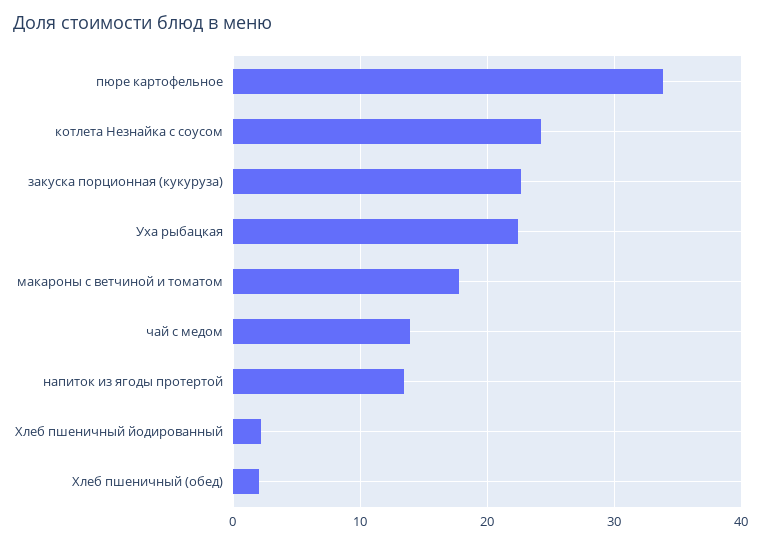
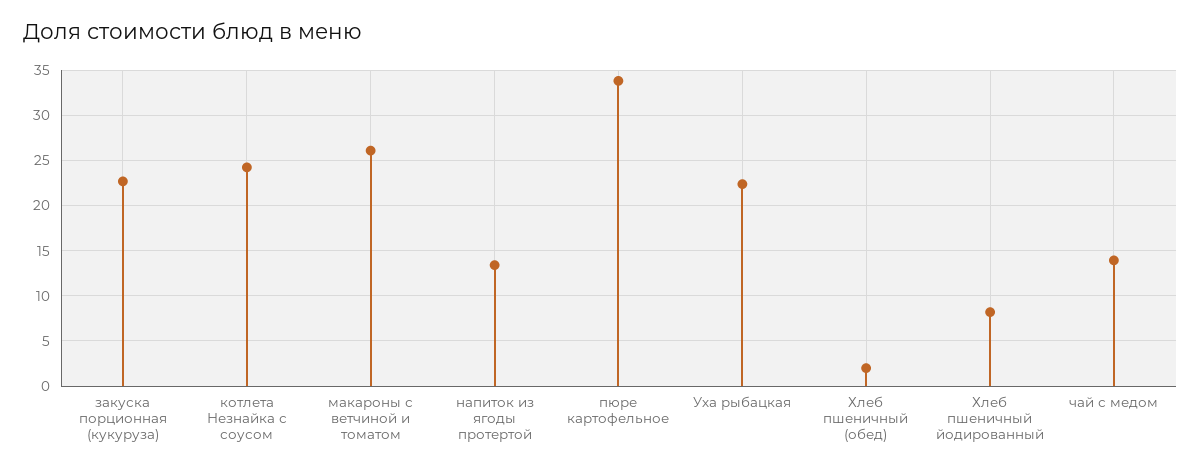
  {
    "пюре картофельное": 34,
    "котлета Незнайка с соусом": 24,
    "закуска порционная (кукуруза)": 23,
    "Уха рыбацкая": 22,
-   "макароны с ветчиной и томатом": 18,
+   "макароны с ветчиной и томатом": 26,
    "чай с медом": 14,
    "напиток из ягоды протертой": 13,
-   "Хлеб пшеничный йодированный": 2,
+   "Хлеб пшеничный йодированный": 8,
    "Хлеб пшеничный (обед)": 2
  }

